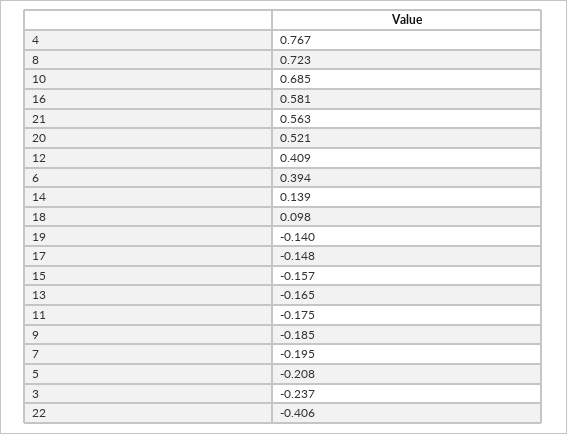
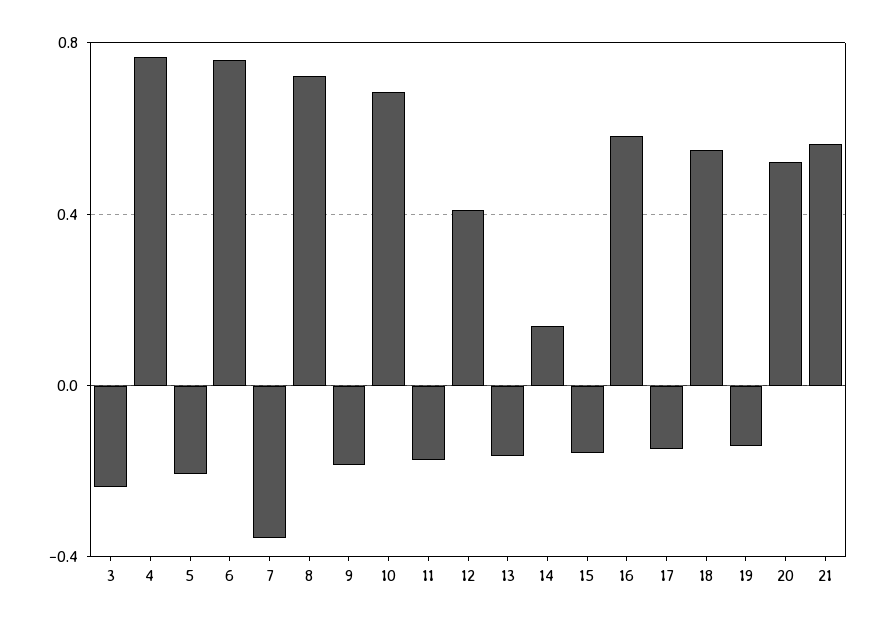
  {
    "4": 0.767,
    "8": 0.723,
    "10": 0.685,
    "16": 0.581,
    "21": 0.563,
    "20": 0.521,
    "12": 0.409,
-   "6": 0.394,
+   "6": 0.75,
    "14": 0.139,
-   "18": 0.098,
+   "18": 0.55,
    "19": -0.14,
    "17": -0.148,
    "15": -0.157,
    "13": -0.165,
    "11": -0.175,
    "9": -0.185,
-   "7": -0.195,
+   "7": -0.35,
    "5": -0.208,
-   "3": -0.237,
+   "3": -0.237
-   "22": -0.406
  }

